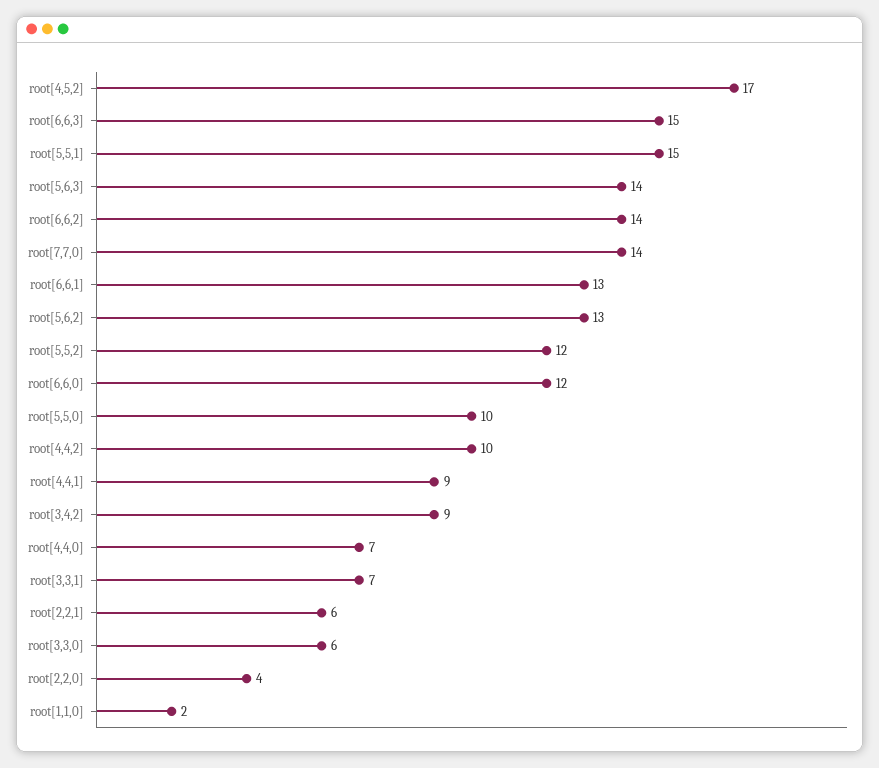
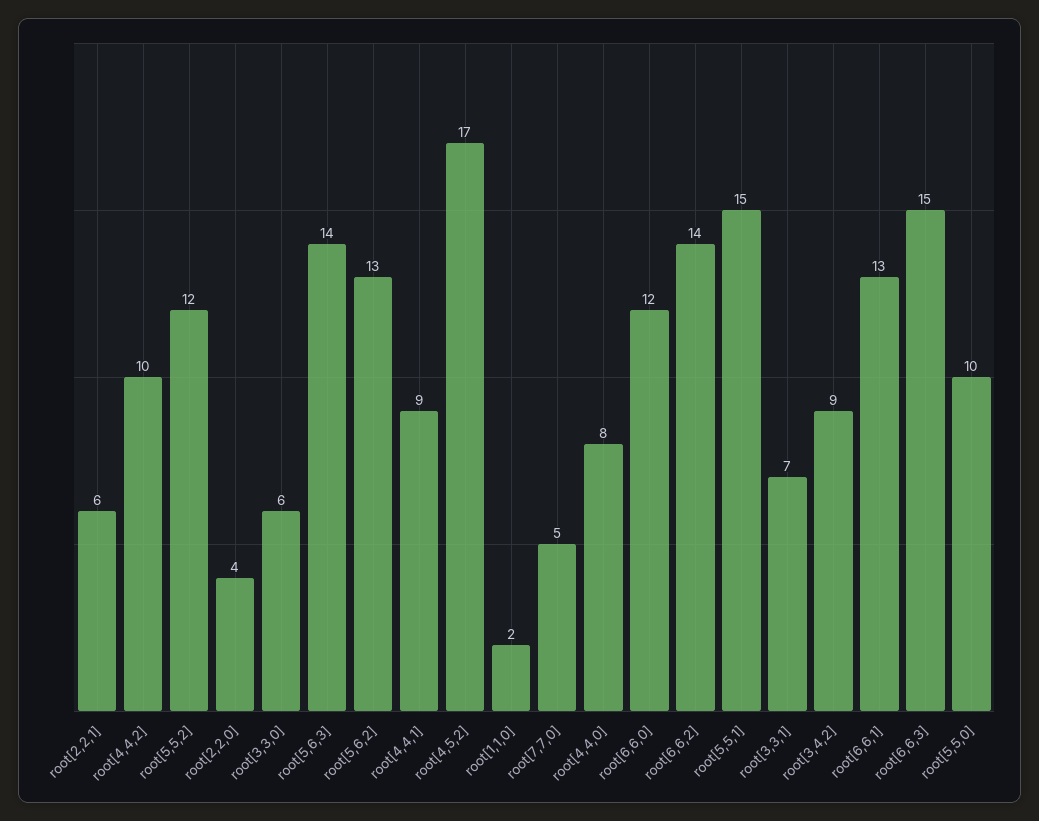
  {
    "root[4,5,2]": 17,
    "root[6,6,3]": 15,
    "root[5,5,1]": 15,
    "root[5,6,3]": 14,
    "root[6,6,2]": 14,
-   "root[7,7,0]": 14,
+   "root[7,7,0]": 5,
    "root[6,6,1]": 13,
    "root[5,6,2]": 13,
    "root[5,5,2]": 12,
    "root[6,6,0]": 12,
    "root[5,5,0]": 10,
    "root[4,4,2]": 10,
    "root[4,4,1]": 9,
    "root[3,4,2]": 9,
-   "root[4,4,0]": 7,
+   "root[4,4,0]": 8,
    "root[3,3,1]": 7,
    "root[2,2,1]": 6,
    "root[3,3,0]": 6,
    "root[2,2,0]": 4,
    "root[1,1,0]": 2
  }

